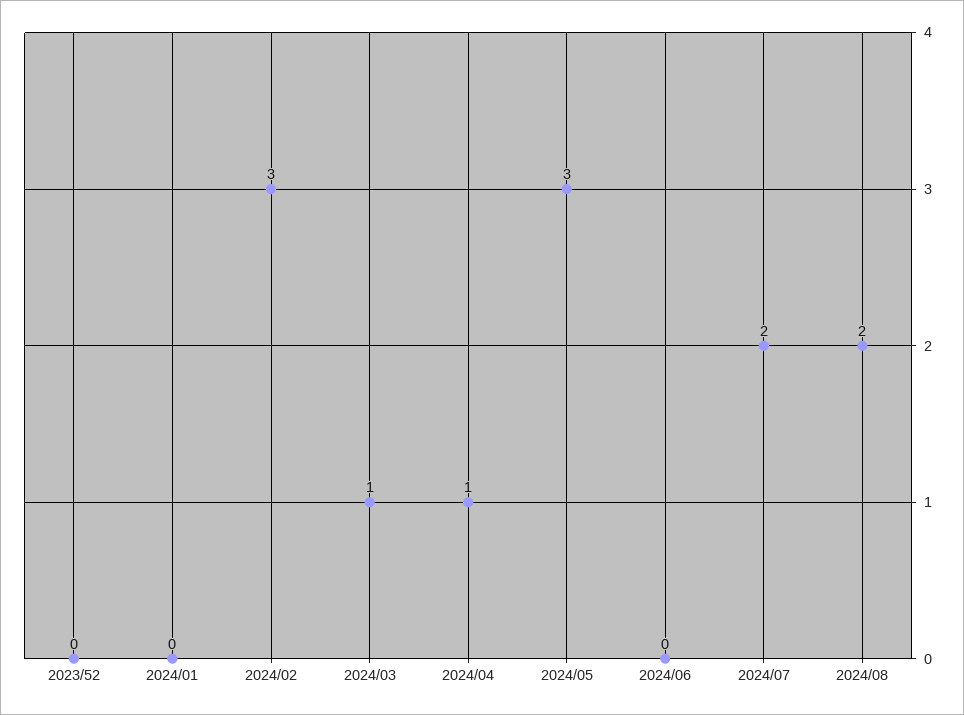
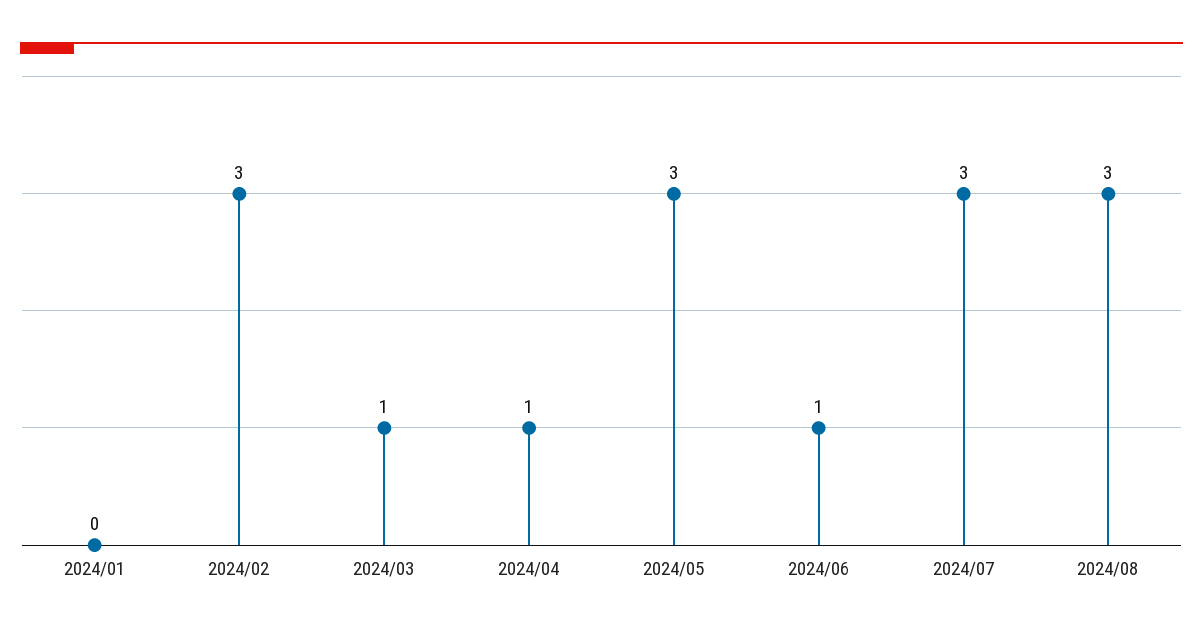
  {
-   "2023/52": 0,
    "2024/01": 0,
    "2024/02": 3,
    "2024/03": 1,
    "2024/04": 1,
    "2024/05": 3,
-   "2024/06": 0,
+   "2024/06": 1,
-   "2024/07": 2,
+   "2024/07": 3,
-   "2024/08": 2
+   "2024/08": 3
  }

